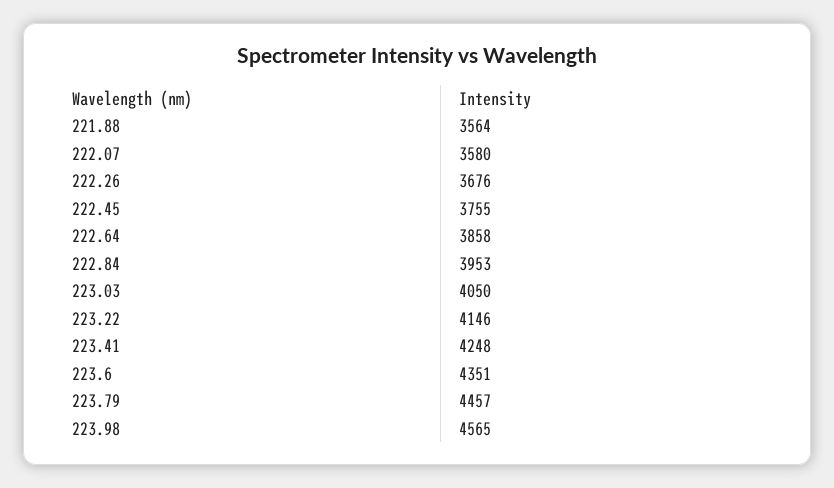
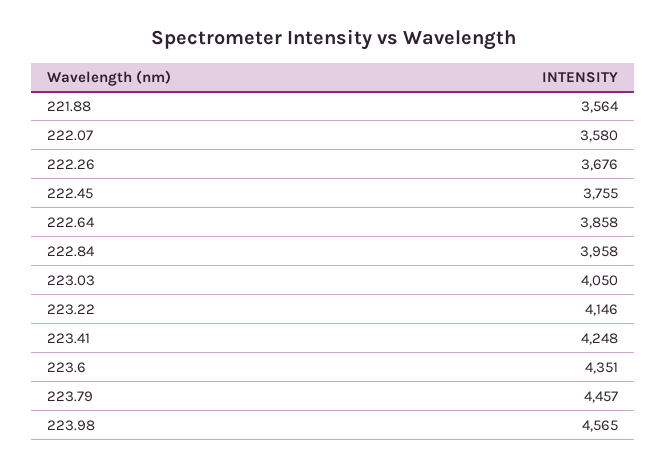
  {
    "221.88": 3564,
    "222.07": 3580,
    "222.26": 3676,
    "222.45": 3755,
    "222.64": 3858,
-   "222.84": 3953,
+   "222.84": 3958,
    "223.03": 4050,
    "223.22": 4146,
    "223.41": 4248,
    "223.6": 4351,
    "223.79": 4457,
    "223.98": 4565
  }

